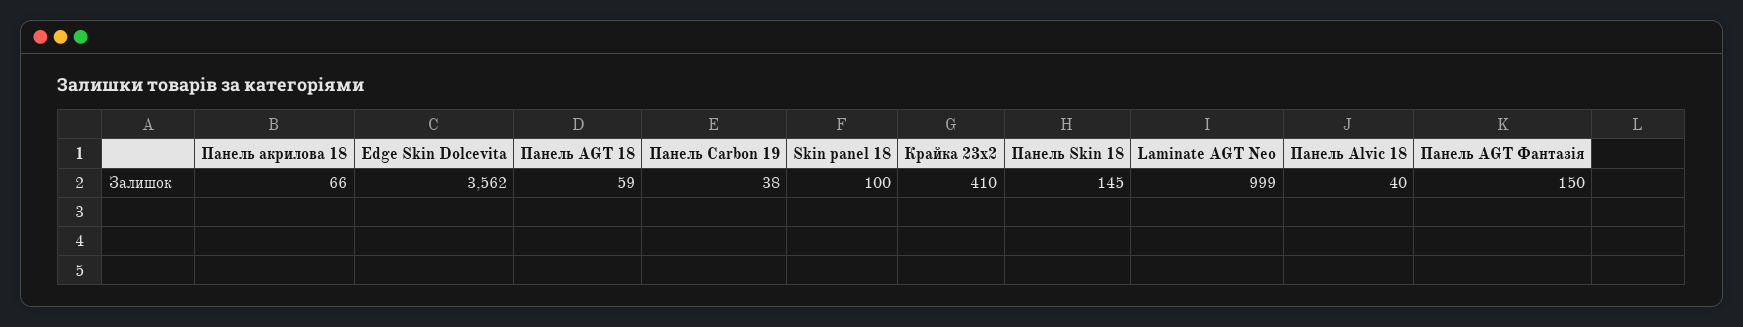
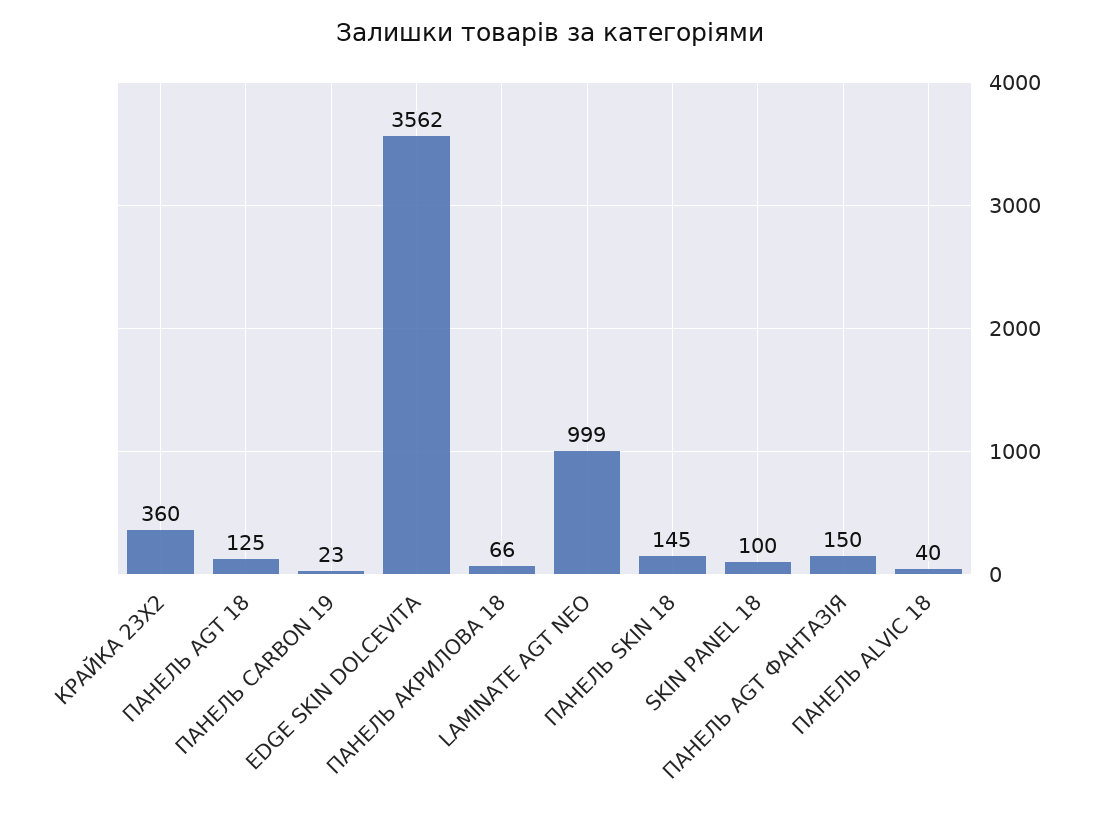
  {
    "Панель акрилова 18": 66,
    "Edge Skin Dolcevita": 3562,
-   "Панель AGT 18": 59,
+   "Панель AGT 18": 125,
-   "Панель Carbon 19": 38,
+   "Панель Carbon 19": 23,
    "Skin panel 18": 100,
-   "Крайка 23x2": 410,
+   "Крайка 23x2": 360,
    "Панель Skin 18": 145,
    "Laminate AGT Neo": 999,
    "Панель Alvic 18": 40,
    "Панель AGT Фантазія": 150
  }

